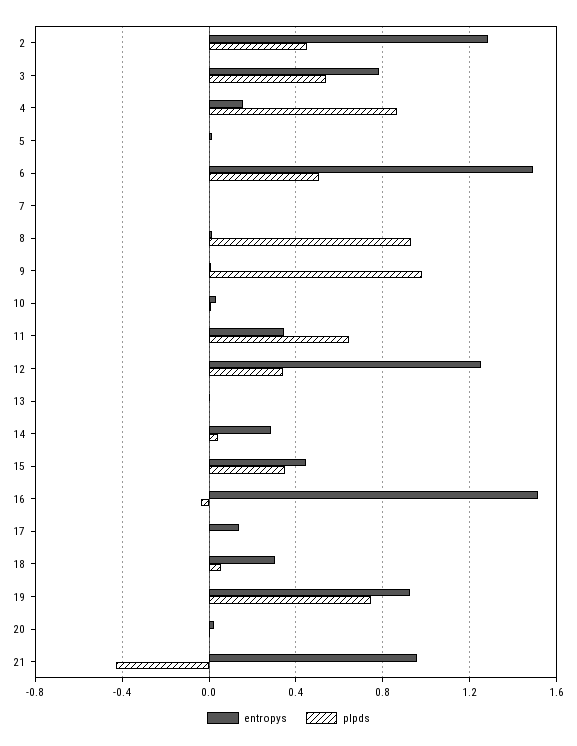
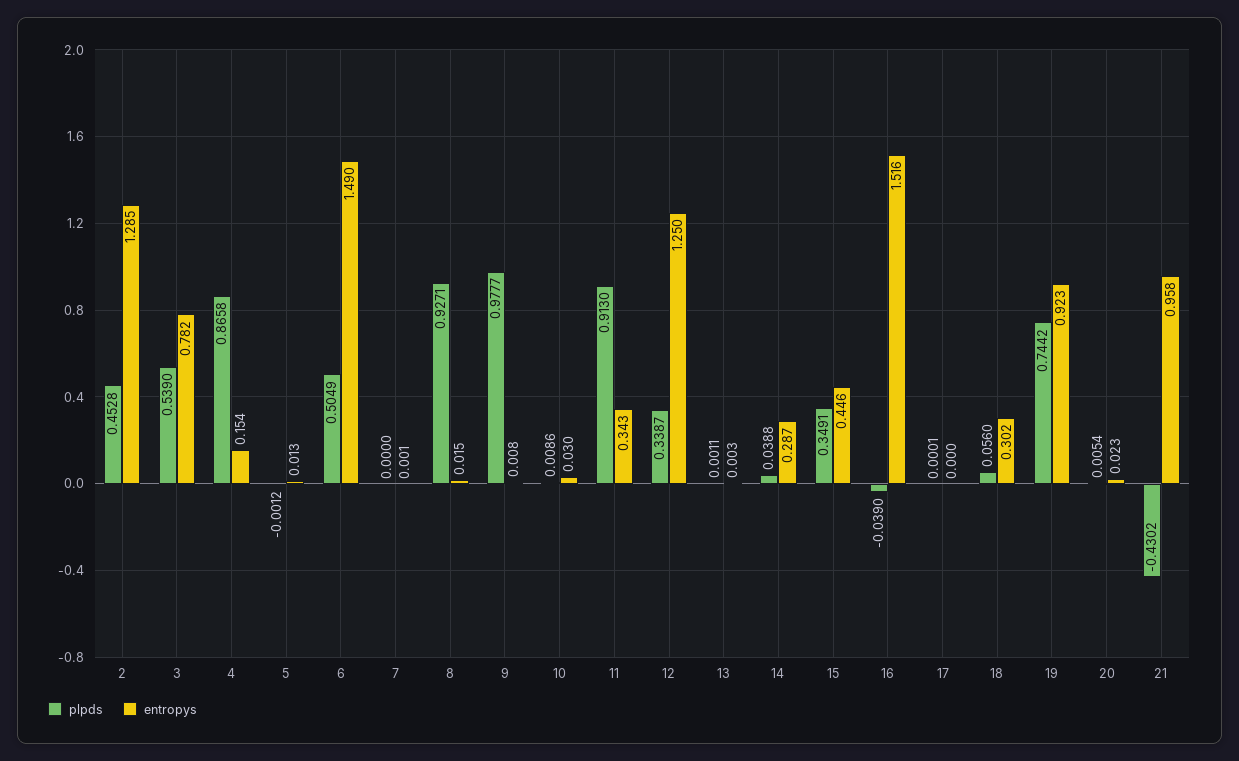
  {
    "entropys": {
      "2": 1.285,
      "3": 0.782,
      "4": 0.154,
      "5": 0.013,
      "6": 1.49,
      "7": 0.001,
      "8": 0.015,
      "9": 0.008,
      "10": 0.03,
      "11": 0.343,
      "12": 1.25,
      "13": 0.003,
      "14": 0.287,
      "15": 0.446,
      "16": 1.516,
-     "17": 0.15,
+     "17": 0,
      "18": 0.302,
      "19": 0.923,
      "20": 0.023,
      "21": 0.958
    },
    "plpds": {
      "2": 0.4528,
      "3": 0.539,
      "4": 0.8658,
      "5": -0.0012,
      "6": 0.5049,
      "7": 0,
      "8": 0.9271,
      "9": 0.9777,
      "10": 0.0086,
-     "11": 0.65,
+     "11": 0.913,
      "12": 0.3387,
      "13": 0.0011,
      "14": 0.0388,
      "15": 0.3491,
      "16": -0.039,
      "17": 0.0001,
      "18": 0.056,
      "19": 0.7442,
      "20": 0.0054,
      "21": -0.4302
    }
  }

